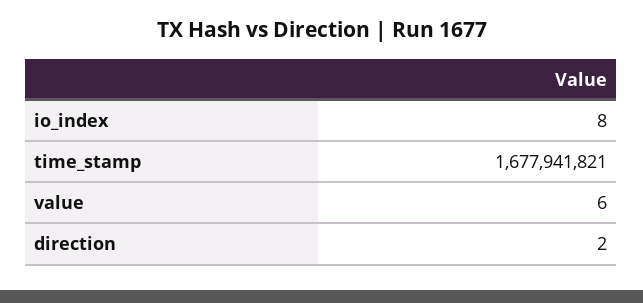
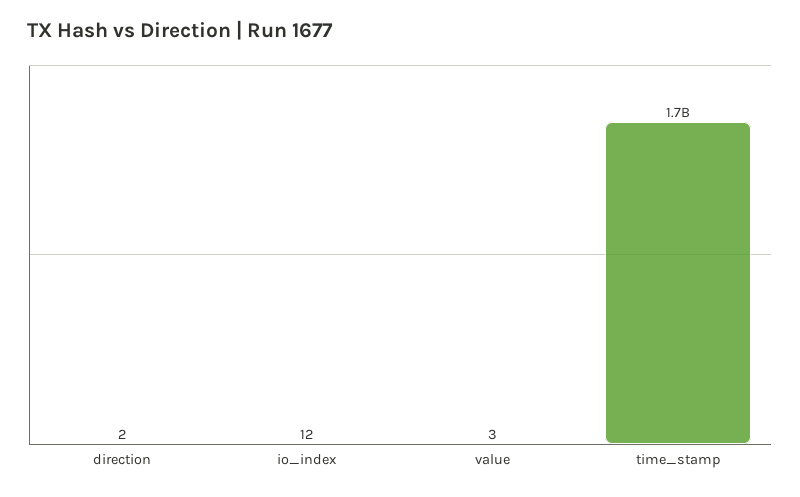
  {
-   "io_index": 8,
+   "io_index": 12,
    "time_stamp": 1677941821,
-   "value": 6,
+   "value": 3,
    "direction": 2
  }

